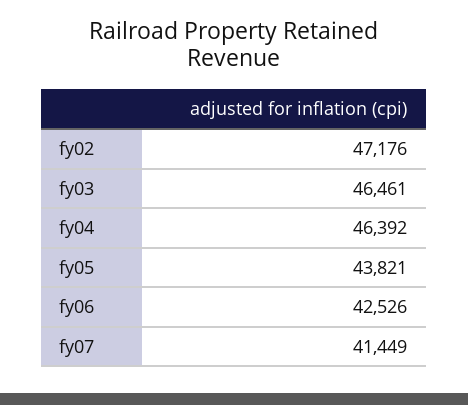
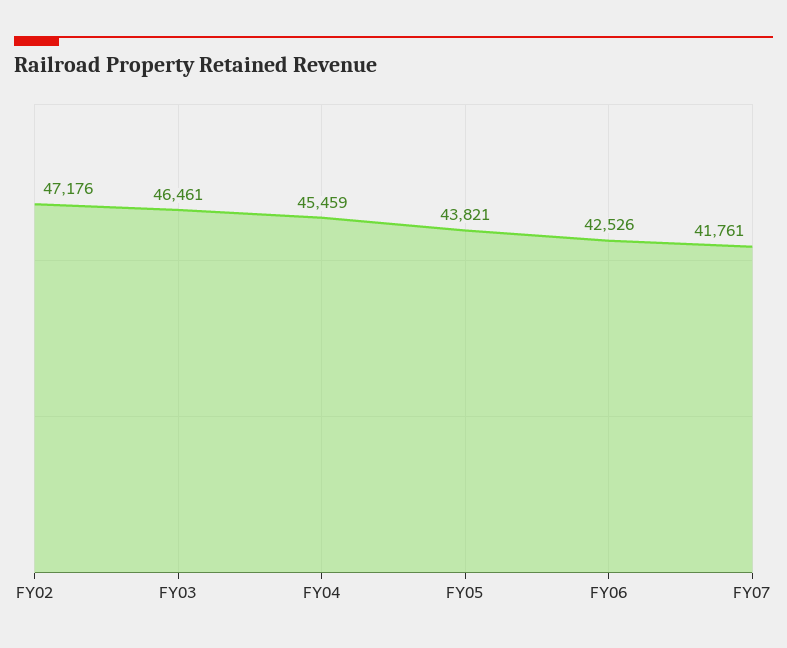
  {
    "fy02": 47176,
    "fy03": 46461,
-   "fy04": 46392,
+   "fy04": 45459,
    "fy05": 43821,
    "fy06": 42526,
-   "fy07": 41449
+   "fy07": 41761
  }

